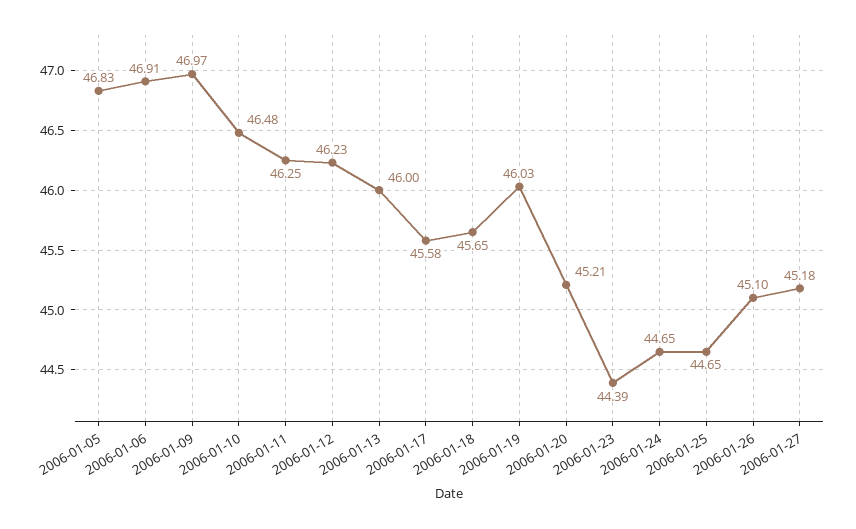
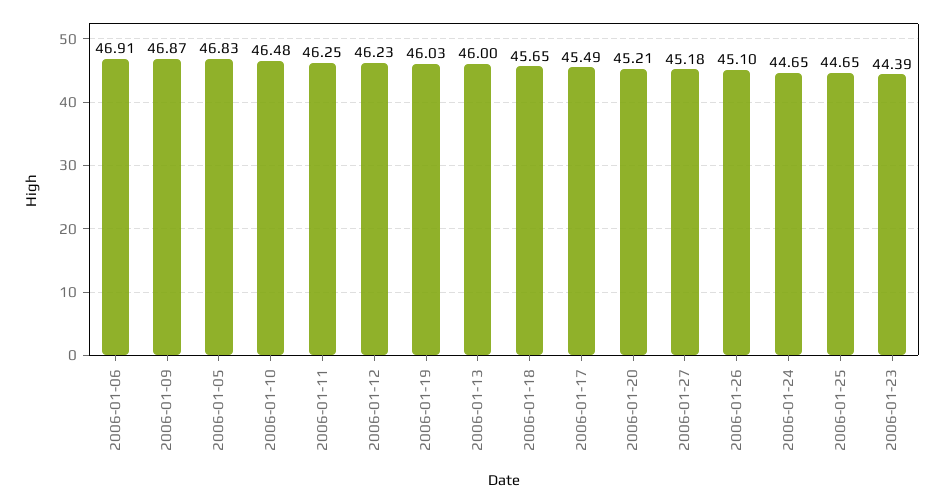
  {
    "2006-01-05": 46.83,
    "2006-01-06": 46.91,
-   "2006-01-09": 46.97,
+   "2006-01-09": 46.87,
    "2006-01-10": 46.48,
    "2006-01-11": 46.25,
    "2006-01-12": 46.23,
    "2006-01-13": 46,
-   "2006-01-17": 45.58,
+   "2006-01-17": 45.49,
    "2006-01-18": 45.65,
    "2006-01-19": 46.03,
    "2006-01-20": 45.21,
    "2006-01-23": 44.39,
    "2006-01-24": 44.65,
    "2006-01-25": 44.65,
    "2006-01-26": 45.1,
    "2006-01-27": 45.18
  }

